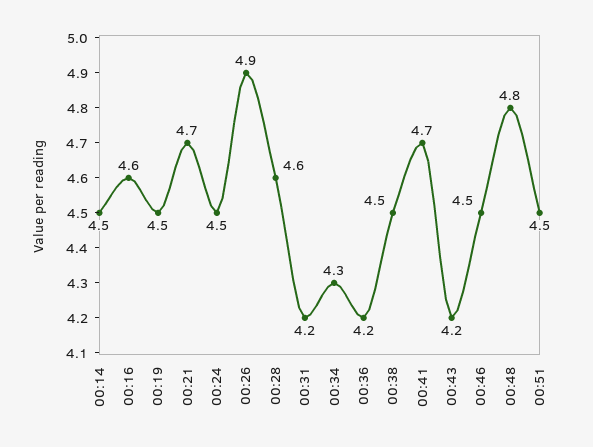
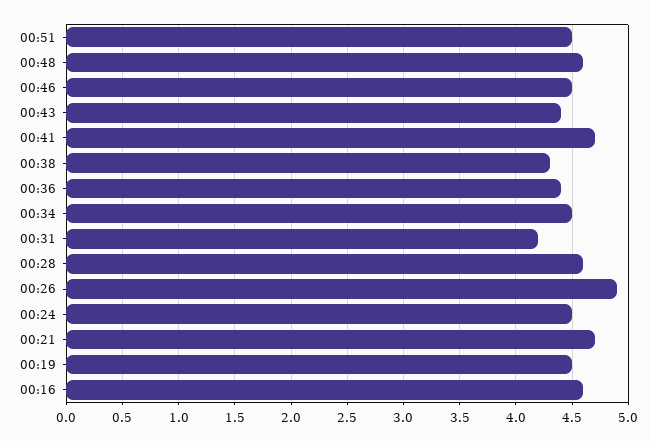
  {
-   "00:14": 4.5,
    "00:16": 4.6,
    "00:19": 4.5,
    "00:21": 4.7,
    "00:24": 4.5,
    "00:26": 4.9,
    "00:28": 4.6,
    "00:31": 4.2,
-   "00:34": 4.3,
+   "00:34": 4.5,
-   "00:36": 4.2,
+   "00:36": 4.4,
-   "00:38": 4.5,
+   "00:38": 4.3,
    "00:41": 4.7,
-   "00:43": 4.2,
+   "00:43": 4.4,
    "00:46": 4.5,
-   "00:48": 4.8,
+   "00:48": 4.6,
    "00:51": 4.5
  }

